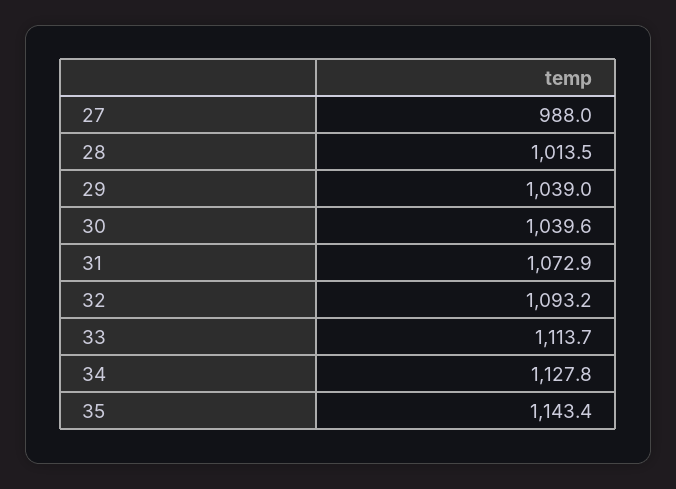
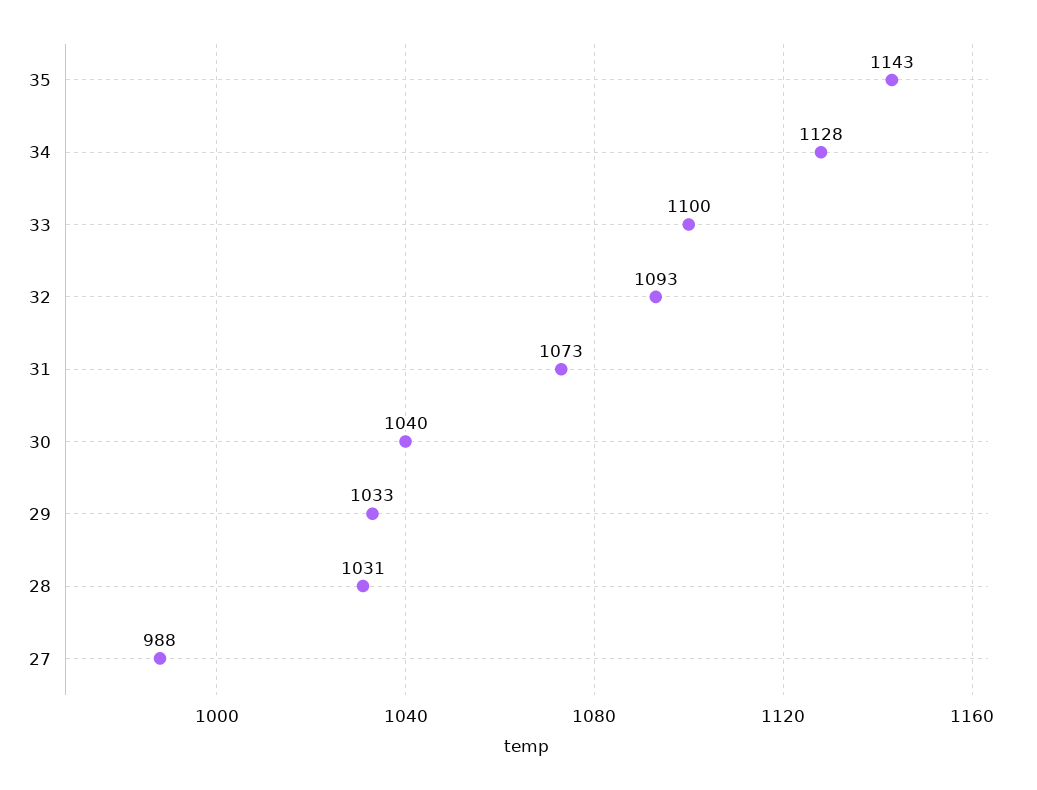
  {
    "27": 988,
-   "28": 1013.5,
+   "28": 1031,
-   "29": 1039,
+   "29": 1033,
    "30": 1039.6,
    "31": 1072.9,
    "32": 1093.2,
-   "33": 1113.7,
+   "33": 1100,
    "34": 1127.8,
    "35": 1143.4
  }

